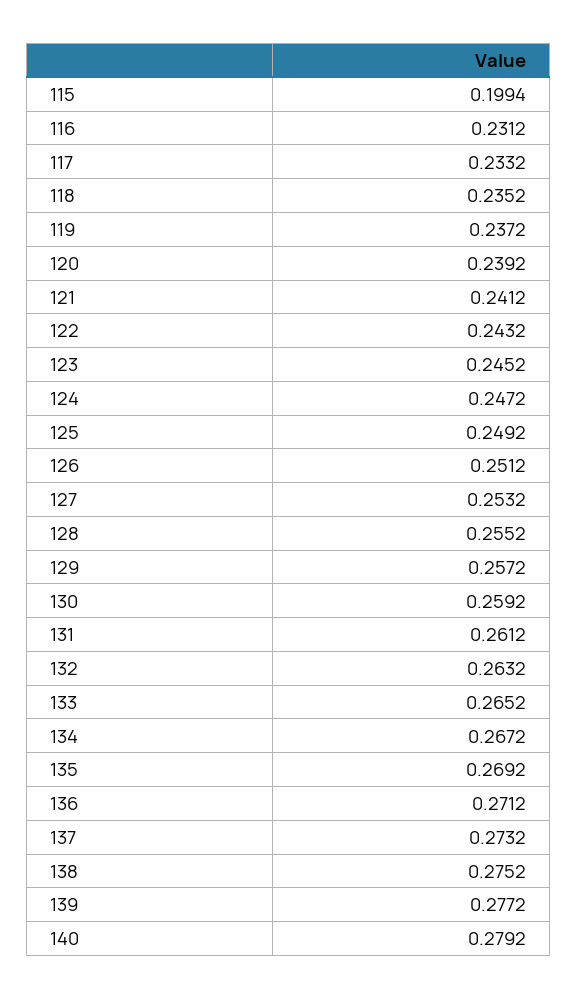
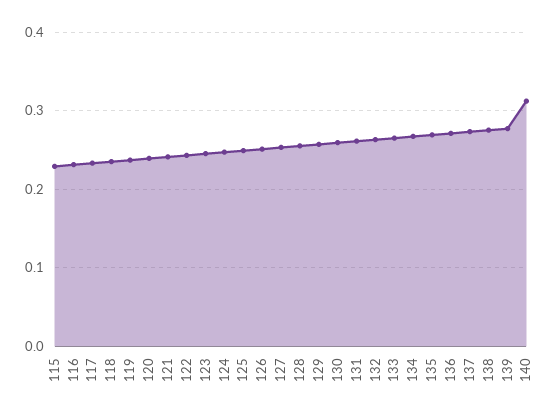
  {
-   "115": 0.1994,
+   "115": 0.23,
    "116": 0.2312,
    "117": 0.2332,
    "118": 0.2352,
    "119": 0.2372,
    "120": 0.2392,
    "121": 0.2412,
    "122": 0.2432,
    "123": 0.2452,
    "124": 0.2472,
    "125": 0.2492,
    "126": 0.2512,
    "127": 0.2532,
    "128": 0.2552,
    "129": 0.2572,
    "130": 0.2592,
    "131": 0.2612,
    "132": 0.2632,
    "133": 0.2652,
    "134": 0.2672,
    "135": 0.2692,
    "136": 0.2712,
    "137": 0.2732,
    "138": 0.2752,
    "139": 0.2772,
-   "140": 0.2792
+   "140": 0.31
  }

